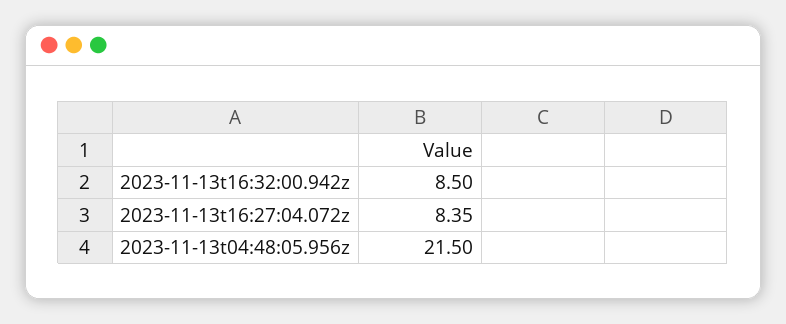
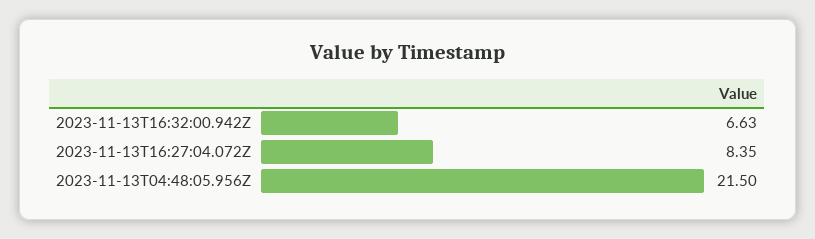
  {
-   "2023-11-13t16:32:00.942z": 8.5,
+   "2023-11-13t16:32:00.942z": 6.63,
    "2023-11-13t16:27:04.072z": 8.35,
    "2023-11-13t04:48:05.956z": 21.5
  }

